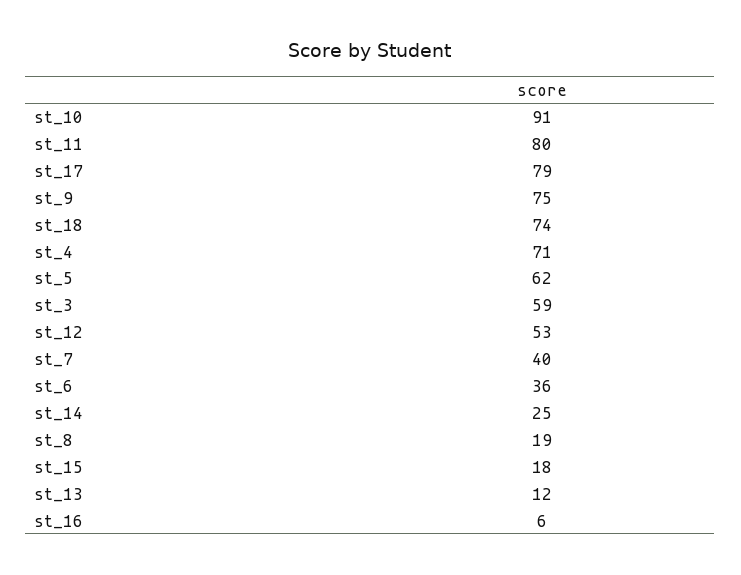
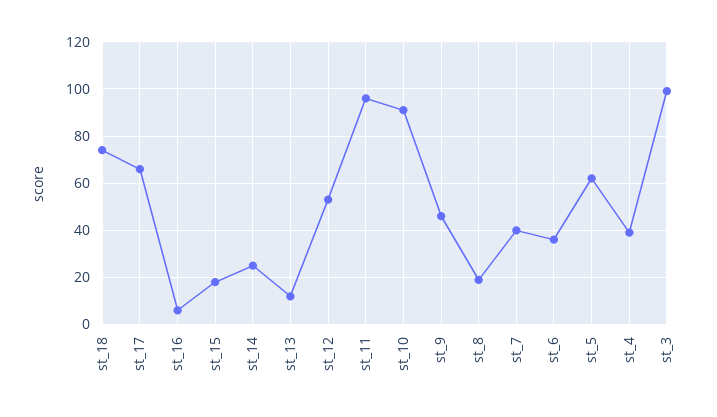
  {
    "st_10": 91,
-   "st_11": 80,
+   "st_11": 95,
-   "st_17": 79,
+   "st_17": 65,
-   "st_9": 75,
+   "st_9": 45,
    "st_18": 74,
-   "st_4": 71,
+   "st_4": 40,
    "st_5": 62,
-   "st_3": 59,
+   "st_3": 100,
    "st_12": 53,
    "st_7": 40,
    "st_6": 36,
    "st_14": 25,
    "st_8": 19,
    "st_15": 18,
    "st_13": 12,
    "st_16": 6
  }

